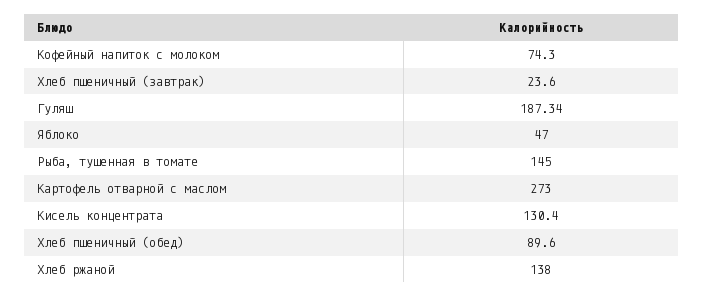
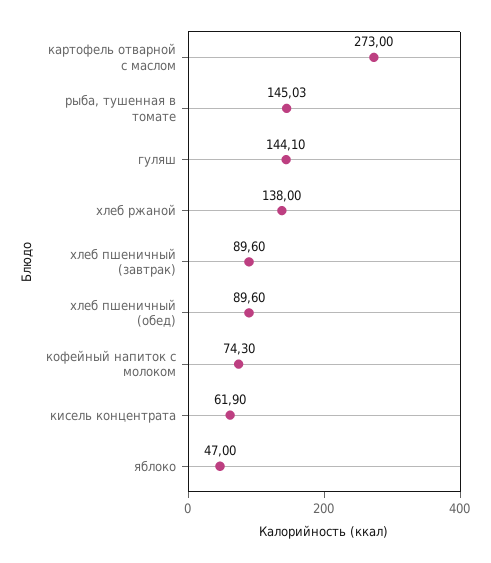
  {
    "Кофейный напиток с молоком": 74.3,
-   "Хлеб пшеничный (завтрак)": 23.6,
+   "Хлеб пшеничный (завтрак)": 89.6,
-   "Гуляш": 187.34,
+   "Гуляш": 144.1,
    "Яблоко": 47,
-   "Рыба, тушенная в томате": 145,
+   "Рыба, тушенная в томате": 145.03,
    "Картофель отварной с маслом": 273,
-   "Кисель концентрата": 130.4,
+   "Кисель концентрата": 61.9,
    "Хлеб пшеничный (обед)": 89.6,
    "Хлеб ржаной": 138
  }

